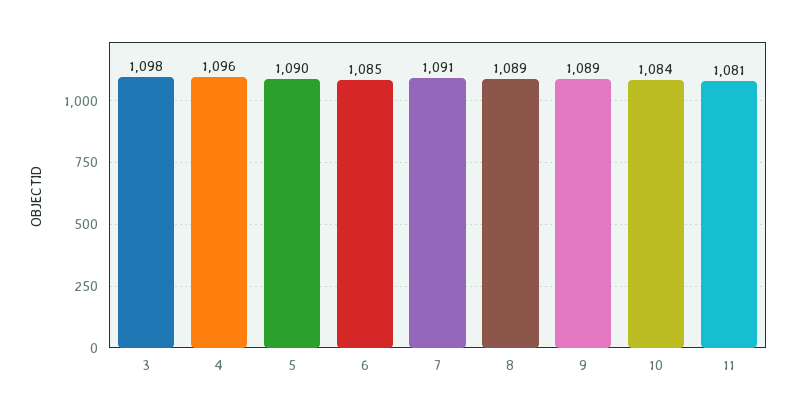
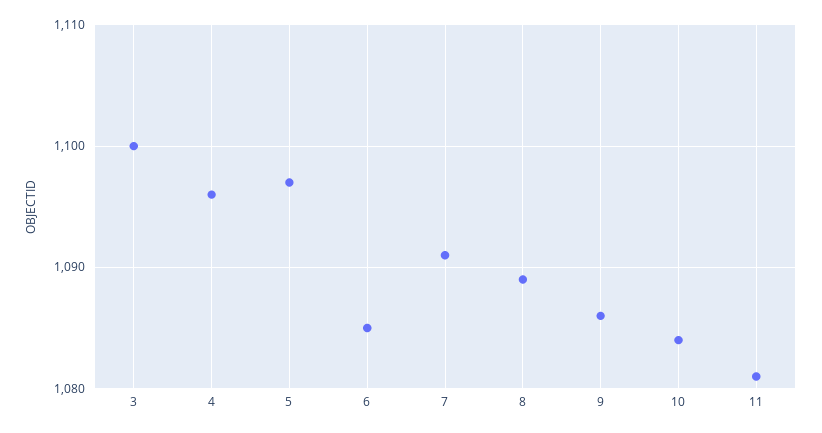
  {
-   "3": 1098,
+   "3": 1100,
    "4": 1096,
-   "5": 1090,
+   "5": 1097,
    "6": 1085,
    "7": 1091,
    "8": 1089,
-   "9": 1089,
+   "9": 1086,
    "10": 1084,
    "11": 1081
  }

